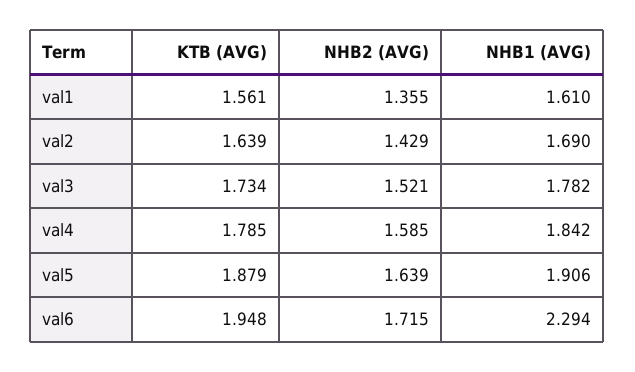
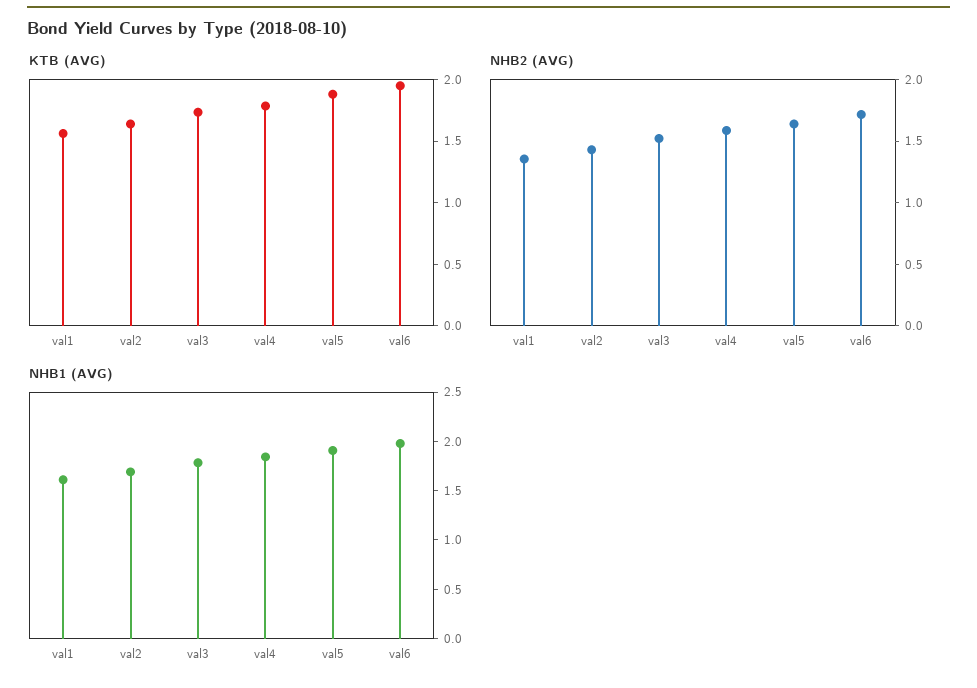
  {
    "KTB (AVG)": {
      "val1": 1.561,
      "val2": 1.639,
      "val3": 1.734,
      "val4": 1.785,
      "val5": 1.879,
      "val6": 1.948
    },
    "NHB2 (AVG)": {
      "val1": 1.355,
      "val2": 1.429,
      "val3": 1.521,
      "val4": 1.585,
      "val5": 1.639,
      "val6": 1.715
    },
    "NHB1 (AVG)": {
      "val1": 1.61,
      "val2": 1.69,
      "val3": 1.782,
      "val4": 1.842,
      "val5": 1.906,
-     "val6": 2.294
+     "val6": 2
    }
  }

